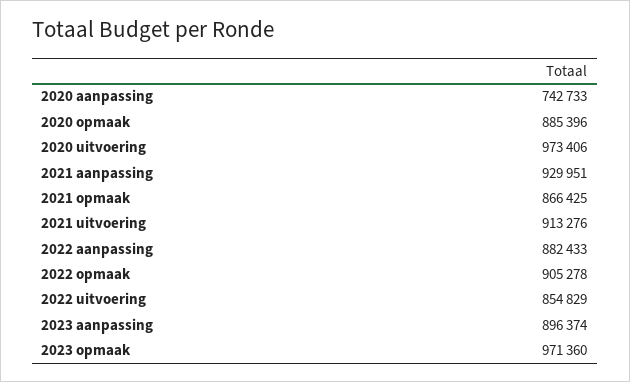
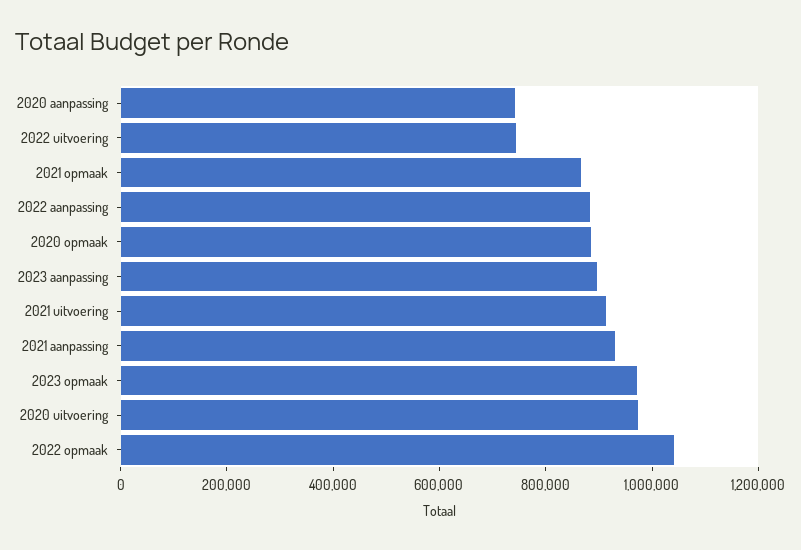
  {
    "2020 aanpassing": 742733,
    "2020 opmaak": 885396,
    "2020 uitvoering": 973406,
    "2021 aanpassing": 929951,
    "2021 opmaak": 866425,
    "2021 uitvoering": 913276,
    "2022 aanpassing": 882433,
-   "2022 opmaak": 905278,
+   "2022 opmaak": 1050000,
-   "2022 uitvoering": 854829,
+   "2022 uitvoering": 750000,
    "2023 aanpassing": 896374,
    "2023 opmaak": 971360
  }

